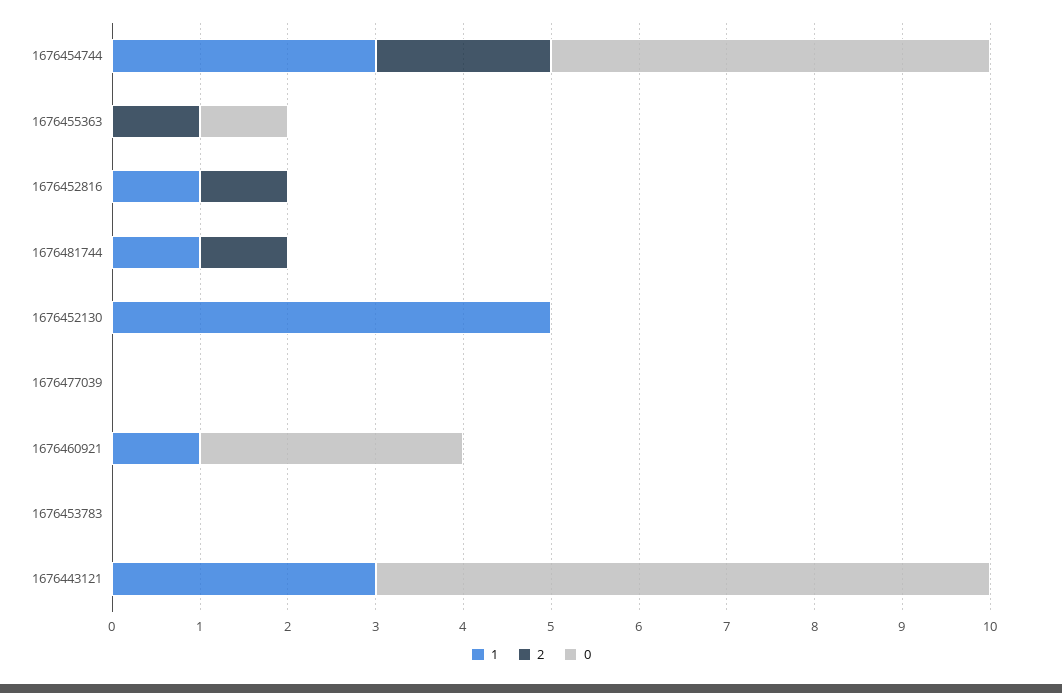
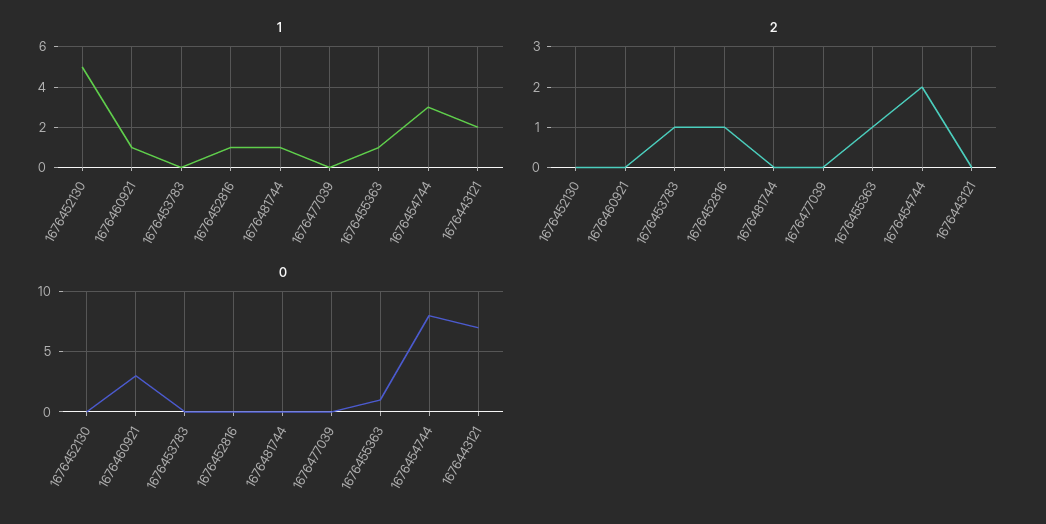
  {
    "1": {
      "1676454744": 3,
-     "1676455363": 0,
+     "1676455363": 1,
      "1676452816": 1,
      "1676481744": 1,
      "1676452130": 5,
      "1676477039": 0,
      "1676460921": 1,
      "1676453783": 0,
-     "1676443121": 3
+     "1676443121": 2
    },
    "2": {
      "1676454744": 2,
      "1676455363": 1,
      "1676452816": 1,
-     "1676481744": 1,
+     "1676481744": 0,
      "1676452130": 0,
      "1676477039": 0,
      "1676460921": 0,
-     "1676453783": 0,
+     "1676453783": 1,
      "1676443121": 0
    },
    "0": {
-     "1676454744": 5,
+     "1676454744": 8,
      "1676455363": 1,
      "1676452816": 0,
      "1676481744": 0,
      "1676452130": 0,
      "1676477039": 0,
      "1676460921": 3,
      "1676453783": 0,
      "1676443121": 7
    }
  }

